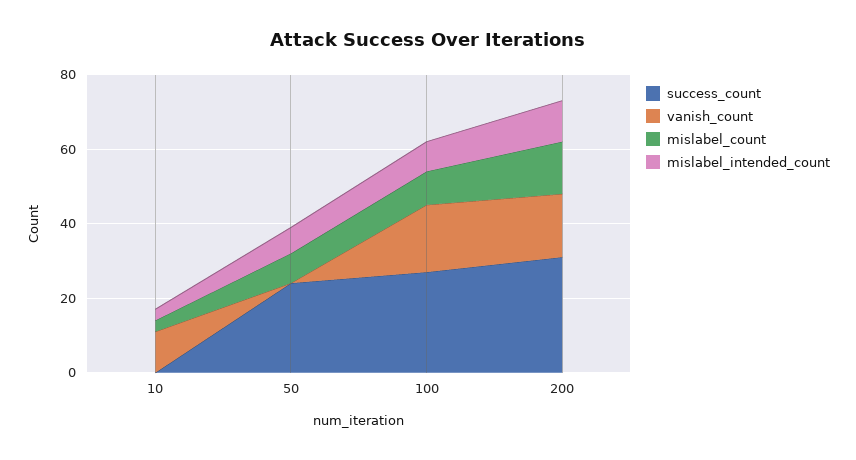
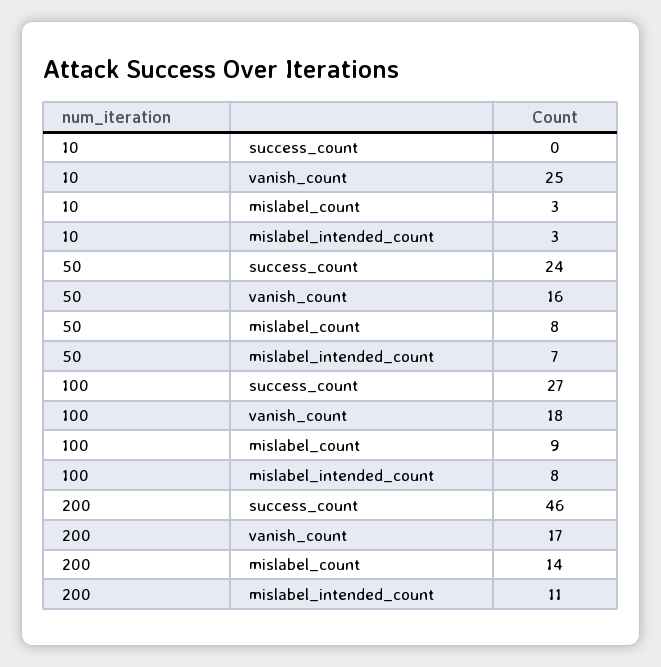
  {
    "success_count": {
      "10": 0,
      "50": 24,
      "100": 27,
-     "200": 30
+     "200": 46
    },
    "vanish_count": {
-     "10": 10,
+     "10": 25,
-     "50": 0,
+     "50": 16,
      "100": 18,
      "200": 17
    },
    "mislabel_count": {
      "10": 3,
      "50": 8,
      "100": 9,
      "200": 14
    },
    "mislabel_intended_count": {
      "10": 3,
      "50": 7,
      "100": 8,
      "200": 11
    }
  }

